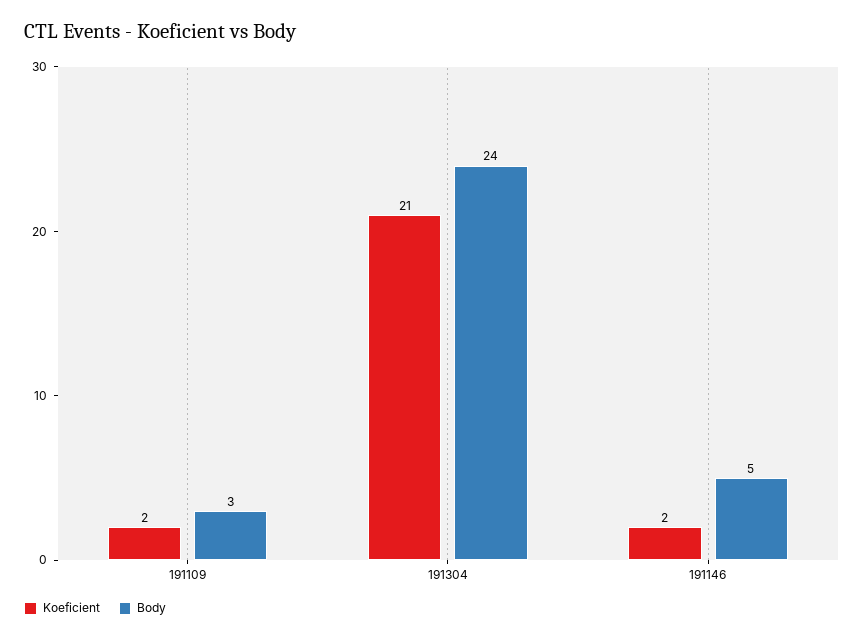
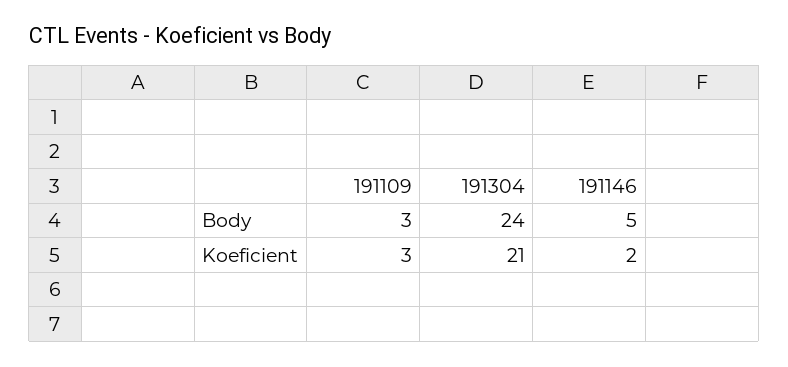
  {
    "Koeficient": {
-     "191109": 2,
+     "191109": 3,
      "191304": 21,
      "191146": 2
    },
    "Body": {
      "191109": 3,
      "191304": 24,
      "191146": 5
    }
  }

